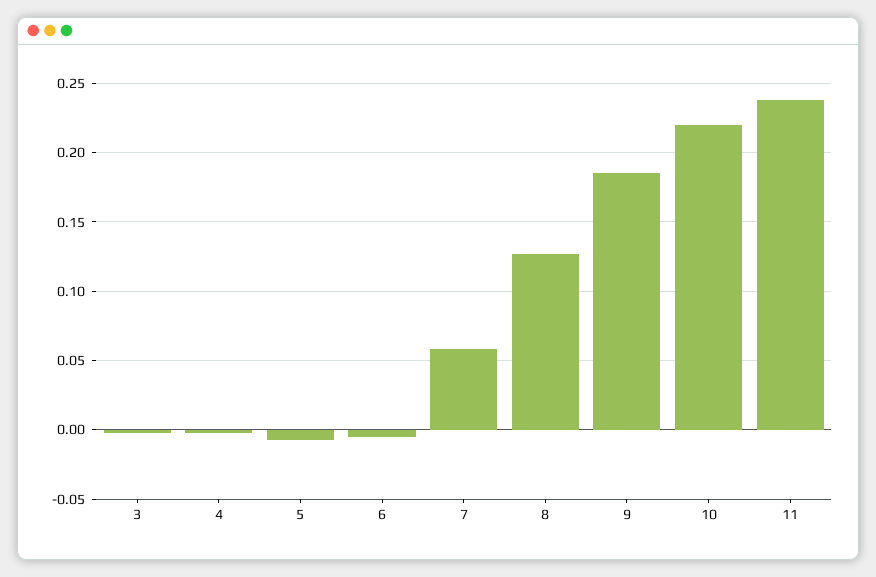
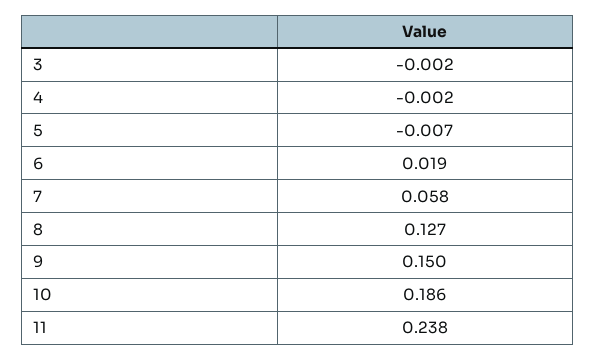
  {
    "3": -0.002,
    "4": -0.002,
    "5": -0.007,
-   "6": -0.005,
+   "6": 0.019,
    "7": 0.058,
    "8": 0.127,
-   "9": 0.185,
+   "9": 0.15,
-   "10": 0.22,
+   "10": 0.186,
    "11": 0.238
  }

